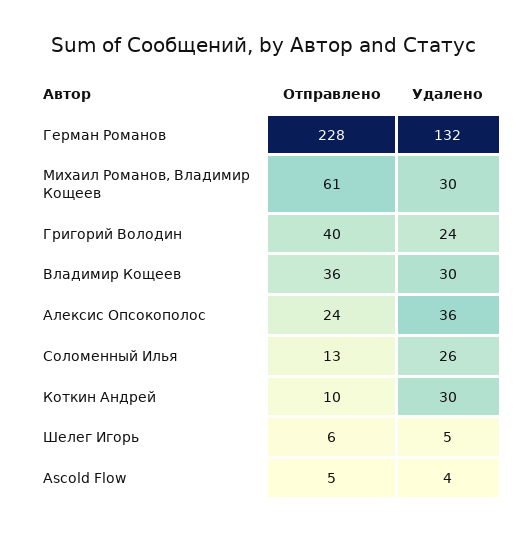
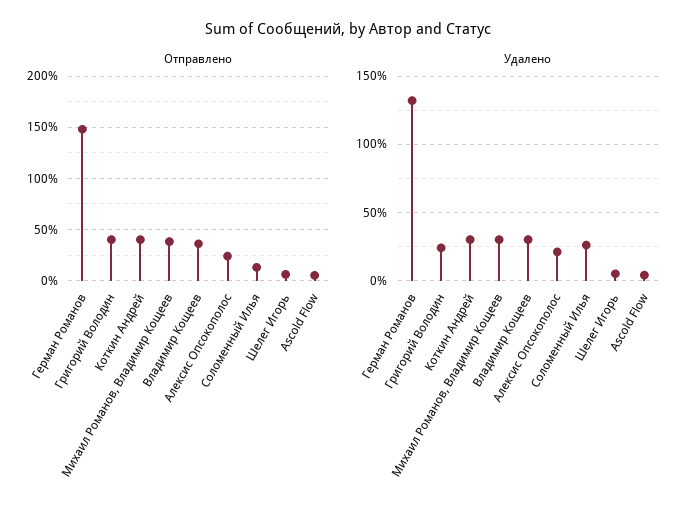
  {
    "Отправлено": {
-     "Герман Романов": 228,
+     "Герман Романов": 150,
-     "Михаил Романов, Владимир Кощеев": 61,
+     "Михаил Романов, Владимир Кощеев": 40,
      "Григорий Володин": 40,
      "Владимир Кощеев": 36,
      "Алексис Опсокополос": 24,
      "Соломенный Илья": 13,
-     "Коткин Андрей": 10,
+     "Коткин Андрей": 40,
      "Шелег Игорь": 6,
      "Ascold Flow": 5
    },
    "Удалено": {
      "Герман Романов": 132,
      "Михаил Романов, Владимир Кощеев": 30,
      "Григорий Володин": 24,
      "Владимир Кощеев": 30,
-     "Алексис Опсокополос": 36,
+     "Алексис Опсокополос": 20,
      "Соломенный Илья": 26,
      "Коткин Андрей": 30,
      "Шелег Игорь": 5,
      "Ascold Flow": 4
    }
  }

